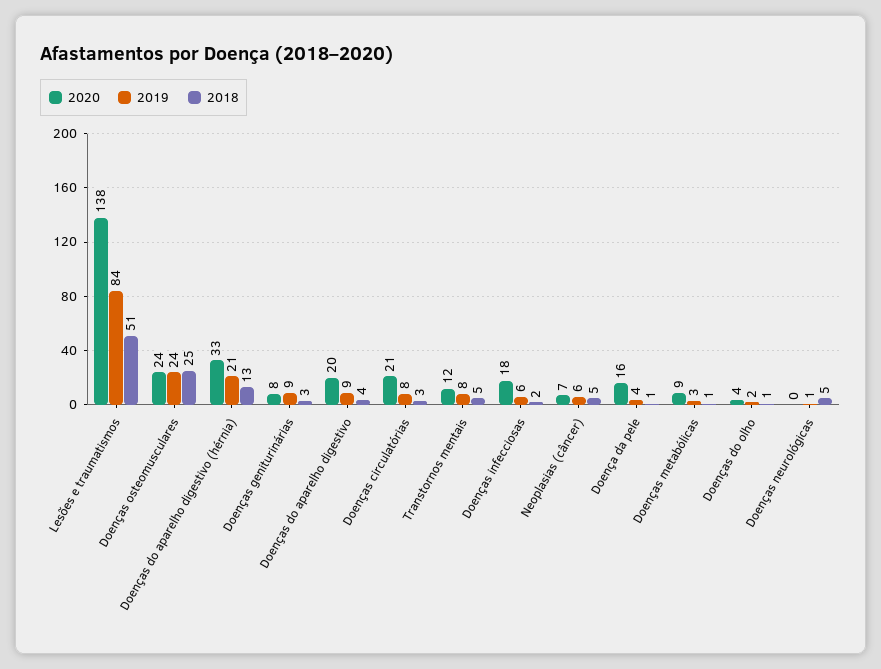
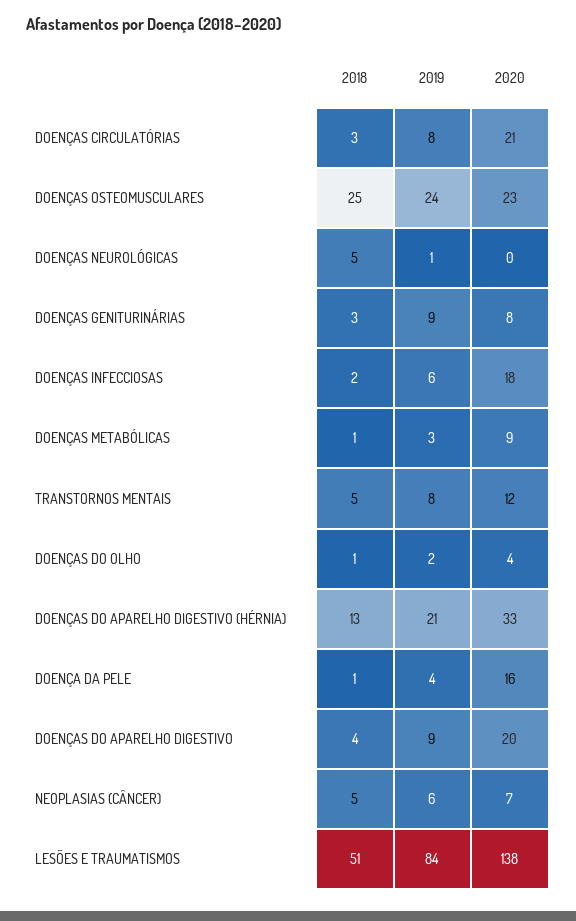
  {
    "2020": {
      "Lesões e traumatismos": 138,
-     "Doenças osteomusculares": 24,
+     "Doenças osteomusculares": 23,
      "Doenças do aparelho digestivo (hérnia)": 33,
      "Doenças geniturinárias": 8,
      "Doenças do aparelho digestivo": 20,
      "Doenças circulatórias": 21,
      "Transtornos mentais": 12,
      "Doenças infecciosas": 18,
      "Neoplasias (câncer)": 7,
      "Doença da pele": 16,
      "Doenças metabólicas": 9,
      "Doenças do olho": 4,
      "Doenças neurológicas": 0
    },
    "2019": {
      "Lesões e traumatismos": 84,
      "Doenças osteomusculares": 24,
      "Doenças do aparelho digestivo (hérnia)": 21,
      "Doenças geniturinárias": 9,
      "Doenças do aparelho digestivo": 9,
      "Doenças circulatórias": 8,
      "Transtornos mentais": 8,
      "Doenças infecciosas": 6,
      "Neoplasias (câncer)": 6,
      "Doença da pele": 4,
      "Doenças metabólicas": 3,
      "Doenças do olho": 2,
      "Doenças neurológicas": 1
    },
    "2018": {
      "Lesões e traumatismos": 51,
      "Doenças osteomusculares": 25,
      "Doenças do aparelho digestivo (hérnia)": 13,
      "Doenças geniturinárias": 3,
      "Doenças do aparelho digestivo": 4,
      "Doenças circulatórias": 3,
      "Transtornos mentais": 5,
      "Doenças infecciosas": 2,
      "Neoplasias (câncer)": 5,
      "Doença da pele": 1,
      "Doenças metabólicas": 1,
      "Doenças do olho": 1,
      "Doenças neurológicas": 5
    }
  }

